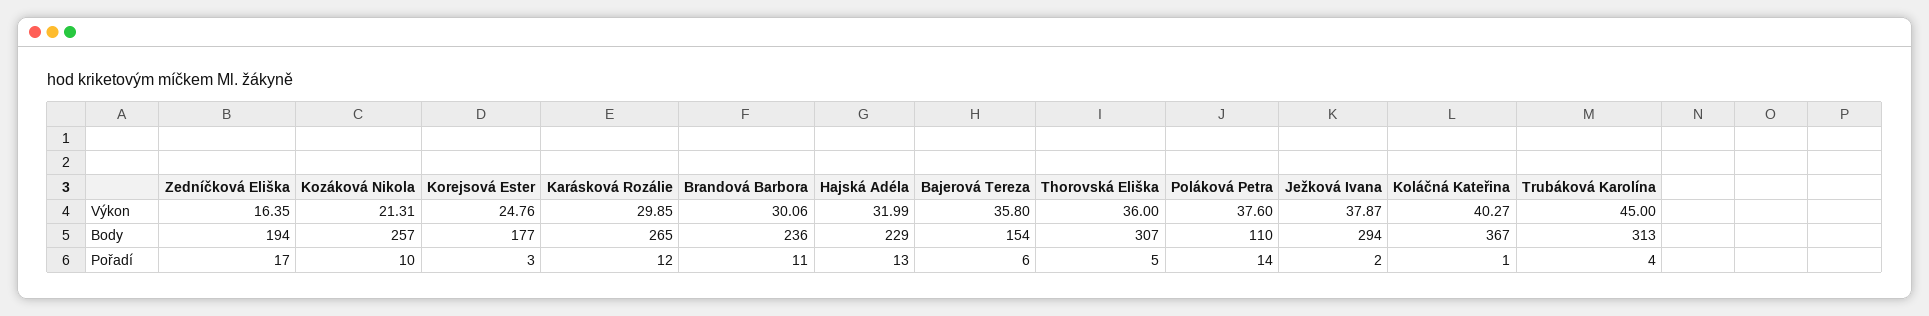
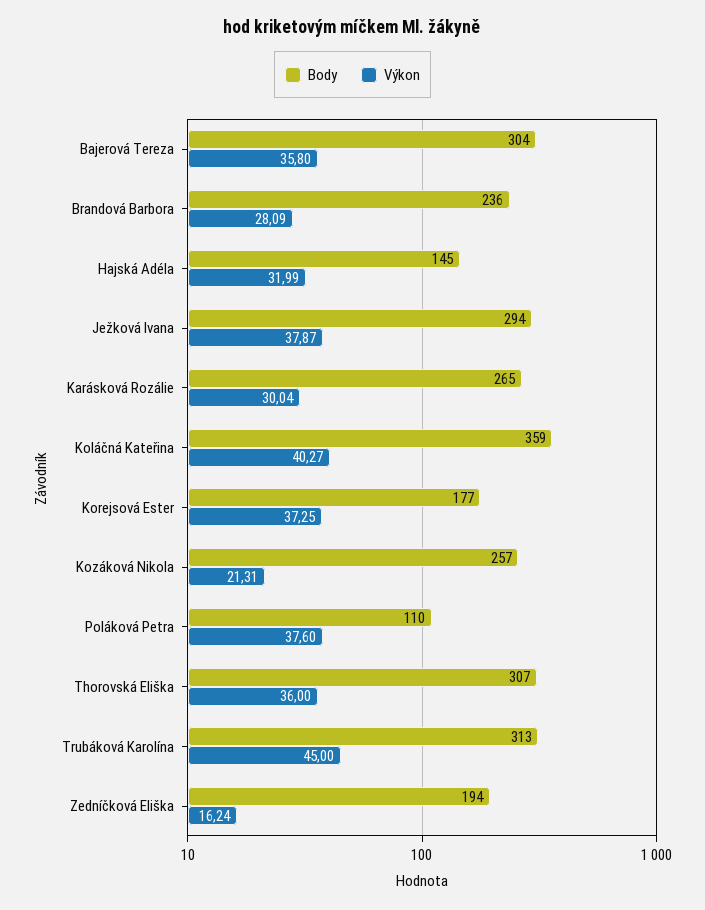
  {
    "Výkon": {
-     "Zedníčková Eliška": 16.35,
+     "Zedníčková Eliška": 16.24,
      "Kozáková Nikola": 21.31,
-     "Korejsová Ester": 24.76,
+     "Korejsová Ester": 37.25,
-     "Karásková Rozálie": 29.85,
+     "Karásková Rozálie": 30.04,
-     "Brandová Barbora": 30.06,
+     "Brandová Barbora": 28.09,
      "Hajská Adéla": 31.99,
      "Bajerová Tereza": 35.8,
      "Thorovská Eliška": 36,
      "Poláková Petra": 37.6,
      "Ježková Ivana": 37.87,
      "Koláčná Kateřina": 40.27,
      "Trubáková Karolína": 45
    },
    "Body": {
      "Zedníčková Eliška": 194,
      "Kozáková Nikola": 257,
      "Korejsová Ester": 177,
      "Karásková Rozálie": 265,
      "Brandová Barbora": 236,
-     "Hajská Adéla": 229,
+     "Hajská Adéla": 145,
-     "Bajerová Tereza": 154,
+     "Bajerová Tereza": 304,
      "Thorovská Eliška": 307,
      "Poláková Petra": 110,
      "Ježková Ivana": 294,
-     "Koláčná Kateřina": 367,
+     "Koláčná Kateřina": 359,
      "Trubáková Karolína": 313
-   },
+   }
-   "Pořadí": {
-     "Zedníčková Eliška": 17,
-     "Kozáková Nikola": 10,
-     "Korejsová Ester": 3,
-     "Karásková Rozálie": 12,
-     "Brandová Barbora": 11,
-     "Hajská Adéla": 13,
-     "Bajerová Tereza": 6,
-     "Thorovská Eliška": 5,
-     "Poláková Petra": 14,
-     "Ježková Ivana": 2,
-     "Koláčná Kateřina": 1,
-     "Trubáková Karolína": 4
-   }
  }

